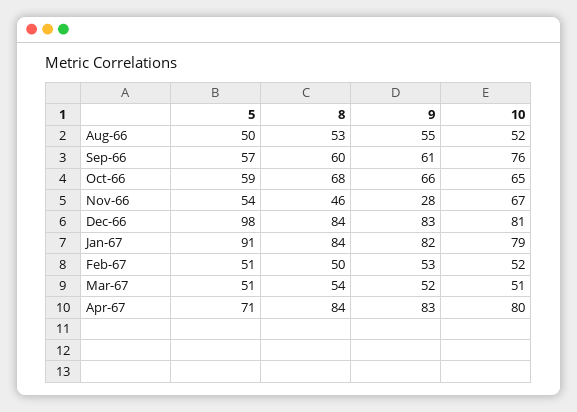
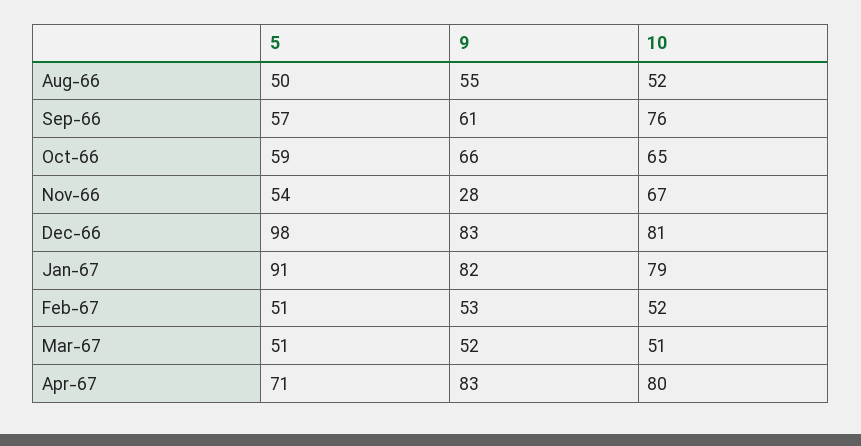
  {
    "5": {
      "Aug-66": 50,
      "Sep-66": 57,
      "Oct-66": 59,
      "Nov-66": 54,
      "Dec-66": 98,
      "Jan-67": 91,
      "Feb-67": 51,
      "Mar-67": 51,
      "Apr-67": 71
    },
-   "8": {
-     "Aug-66": 53,
-     "Sep-66": 60,
-     "Oct-66": 68,
-     "Nov-66": 46,
-     "Dec-66": 84,
-     "Jan-67": 84,
-     "Feb-67": 50,
-     "Mar-67": 54,
-     "Apr-67": 84
-   },
    "9": {
      "Aug-66": 55,
      "Sep-66": 61,
      "Oct-66": 66,
      "Nov-66": 28,
      "Dec-66": 83,
      "Jan-67": 82,
      "Feb-67": 53,
      "Mar-67": 52,
      "Apr-67": 83
    },
    "10": {
      "Aug-66": 52,
      "Sep-66": 76,
      "Oct-66": 65,
      "Nov-66": 67,
      "Dec-66": 81,
      "Jan-67": 79,
      "Feb-67": 52,
      "Mar-67": 51,
      "Apr-67": 80
    }
  }

